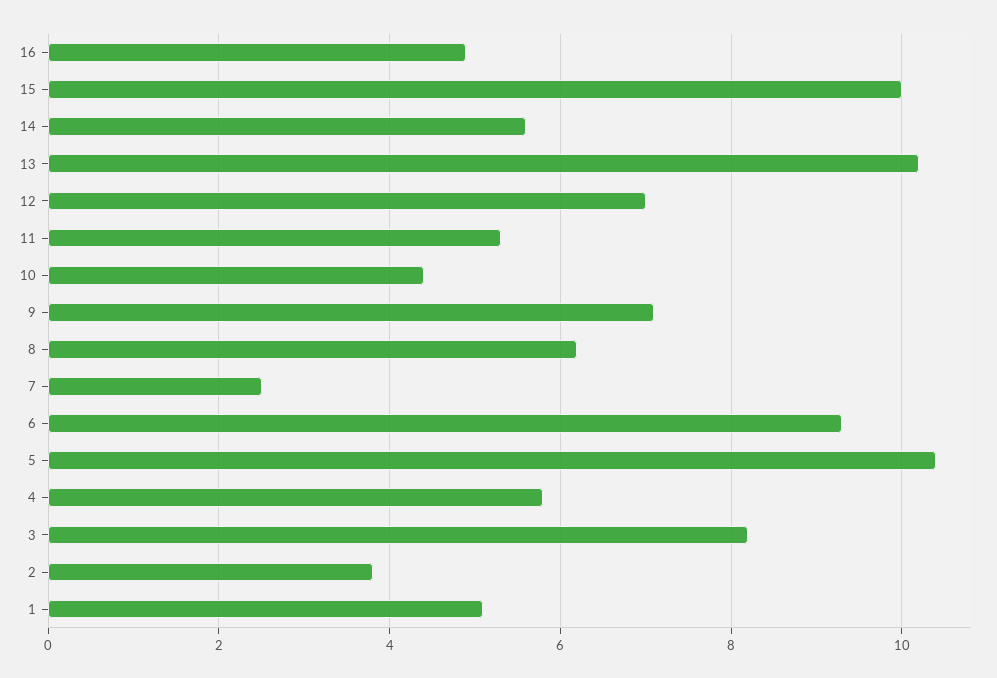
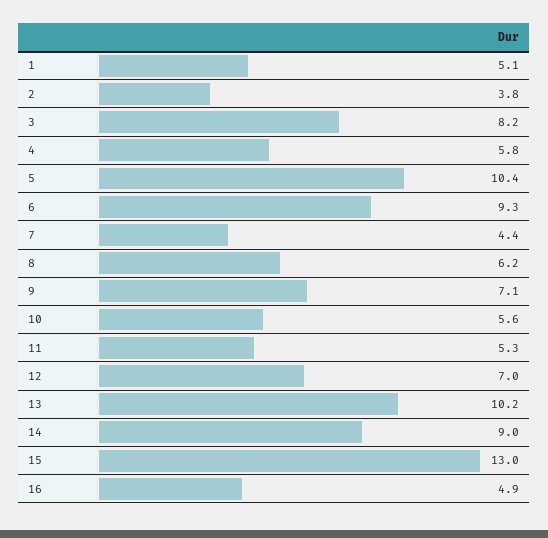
  {
    "16": 4.9,
-   "15": 10,
+   "15": 13,
-   "14": 5.5,
+   "14": 9,
    "13": 10.2,
    "12": 7,
    "11": 5.3,
-   "10": 4.5,
+   "10": 5.6,
    "9": 7.1,
    "8": 6.2,
-   "7": 2.5,
+   "7": 4.4,
    "6": 9.3,
    "5": 10.4,
    "4": 5.8,
    "3": 8.2,
    "2": 3.8,
    "1": 5.1
  }

